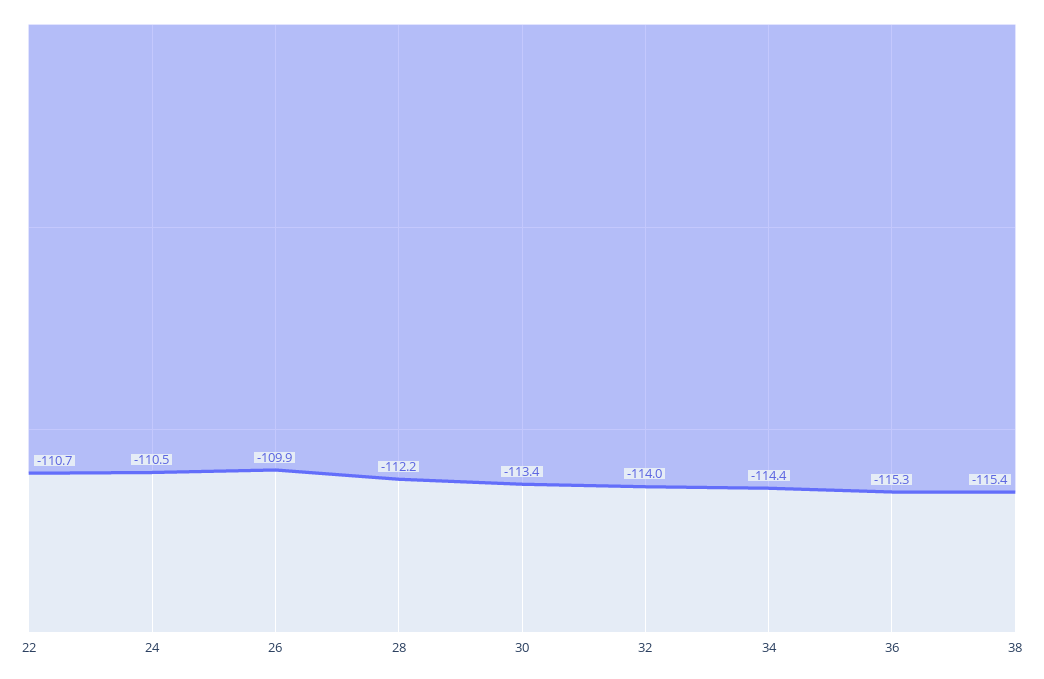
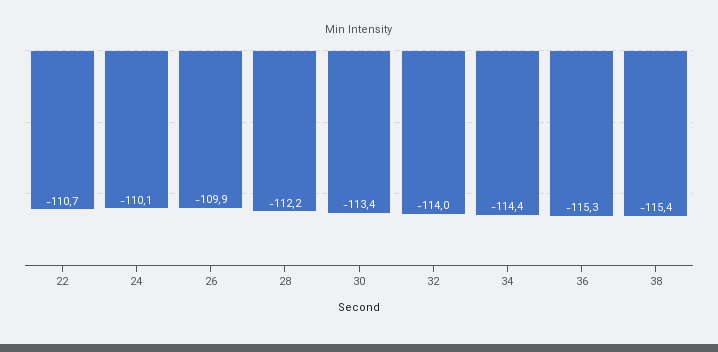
  {
    "22": -110.7,
-   "24": -110.5,
+   "24": -110.1,
    "26": -109.9,
    "28": -112.2,
    "30": -113.4,
    "32": -114,
    "34": -114.4,
    "36": -115.3,
    "38": -115.4
  }

